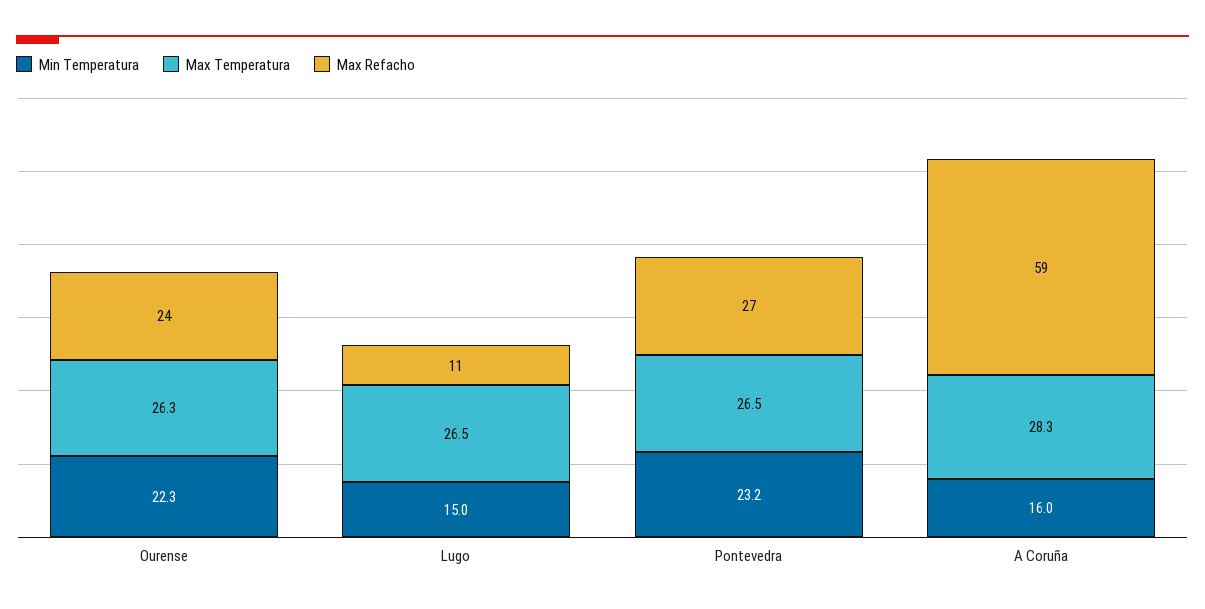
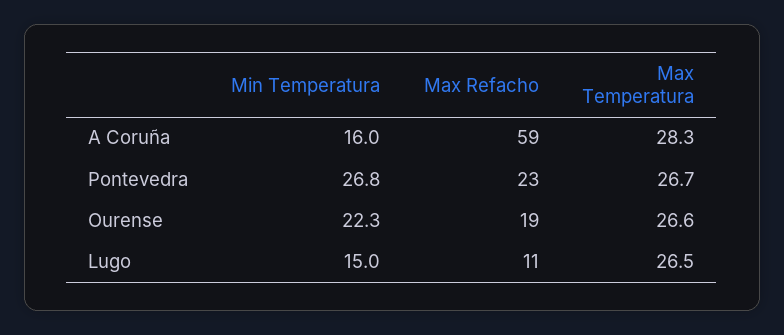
  {
    "Min Temperatura": {
      "Ourense": 22.3,
      "Lugo": 15,
-     "Pontevedra": 23.2,
+     "Pontevedra": 26.8,
      "A Coruña": 16
    },
    "Max Temperatura": {
-     "Ourense": 26.3,
+     "Ourense": 26.6,
      "Lugo": 26.5,
-     "Pontevedra": 26.5,
+     "Pontevedra": 26.7,
      "A Coruña": 28.3
    },
    "Max Refacho": {
-     "Ourense": 24,
+     "Ourense": 19,
      "Lugo": 11,
-     "Pontevedra": 27,
+     "Pontevedra": 23,
      "A Coruña": 59
    }
  }

